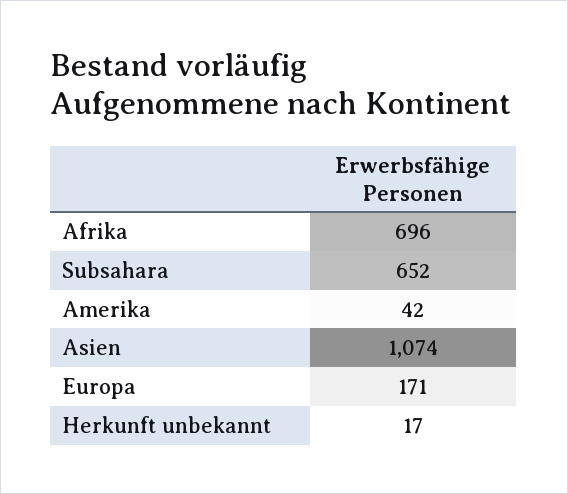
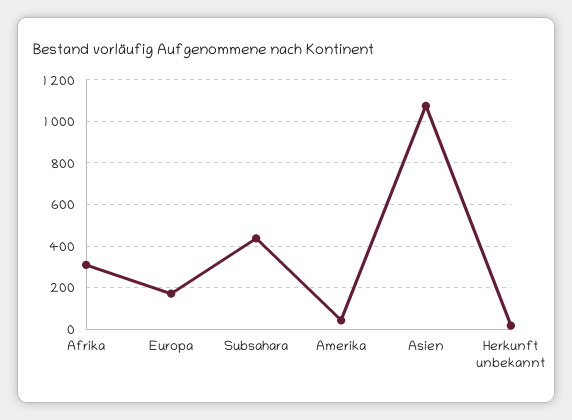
  {
-   "Afrika": 696,
+   "Afrika": 300,
-   "Subsahara": 652,
+   "Subsahara": 450,
    "Amerika": 42,
    "Asien": 1074,
    "Europa": 171,
    "Herkunft unbekannt": 17
  }

